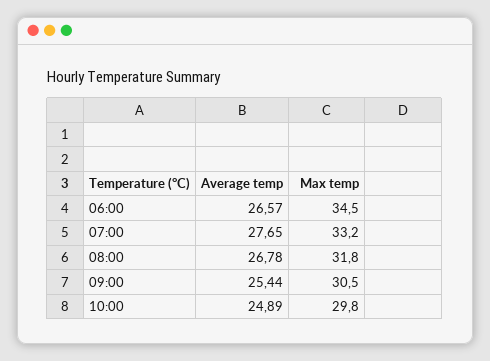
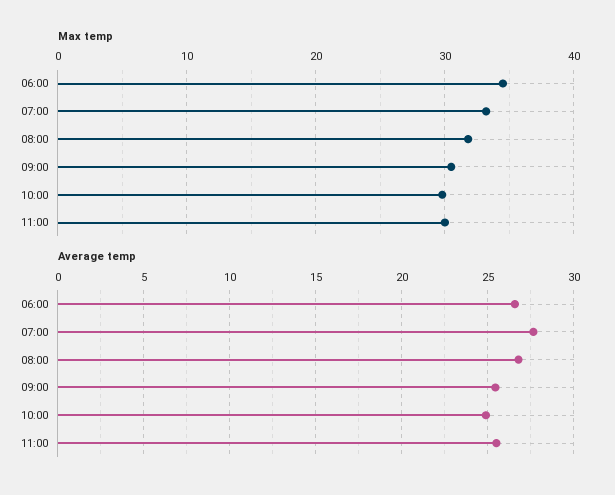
  {
    "Average temp": {
      "06:00": 26.57,
      "07:00": 27.65,
      "08:00": 26.78,
      "09:00": 25.44,
-     "10:00": 24.89
+     "10:00": 24.89,
+     "11:00": 25.5
    },
    "Max temp": {
      "06:00": 34.5,
      "07:00": 33.2,
      "08:00": 31.8,
      "09:00": 30.5,
-     "10:00": 29.8
+     "10:00": 29.8,
+     "11:00": 30
    }
  }

